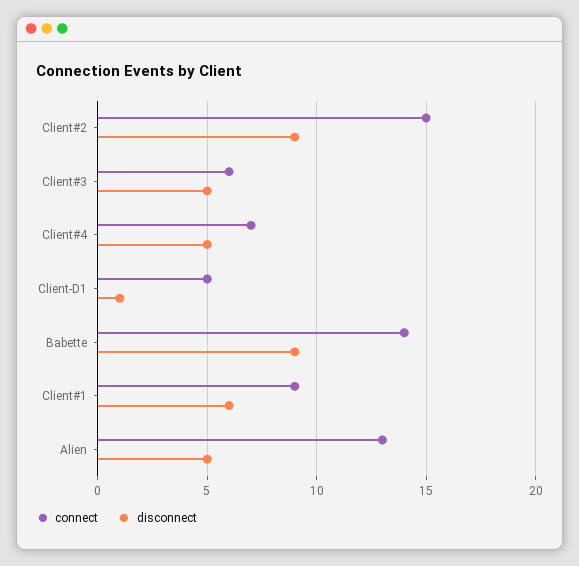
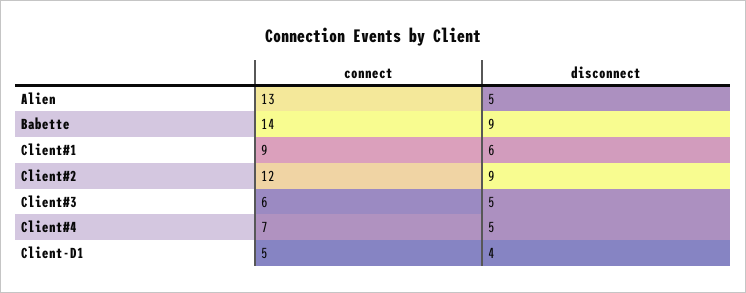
  {
    "connect": {
-     "Client#2": 15,
+     "Client#2": 12,
      "Client#3": 6,
      "Client#4": 7,
      "Client-D1": 5,
      "Babette": 14,
      "Client#1": 9,
      "Alien": 13
    },
    "disconnect": {
      "Client#2": 9,
      "Client#3": 5,
      "Client#4": 5,
-     "Client-D1": 1,
+     "Client-D1": 4,
      "Babette": 9,
      "Client#1": 6,
      "Alien": 5
    }
  }

